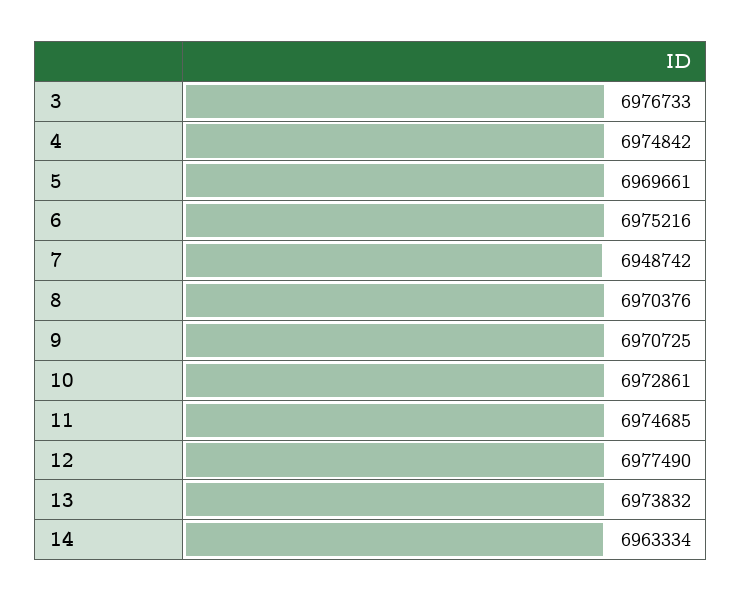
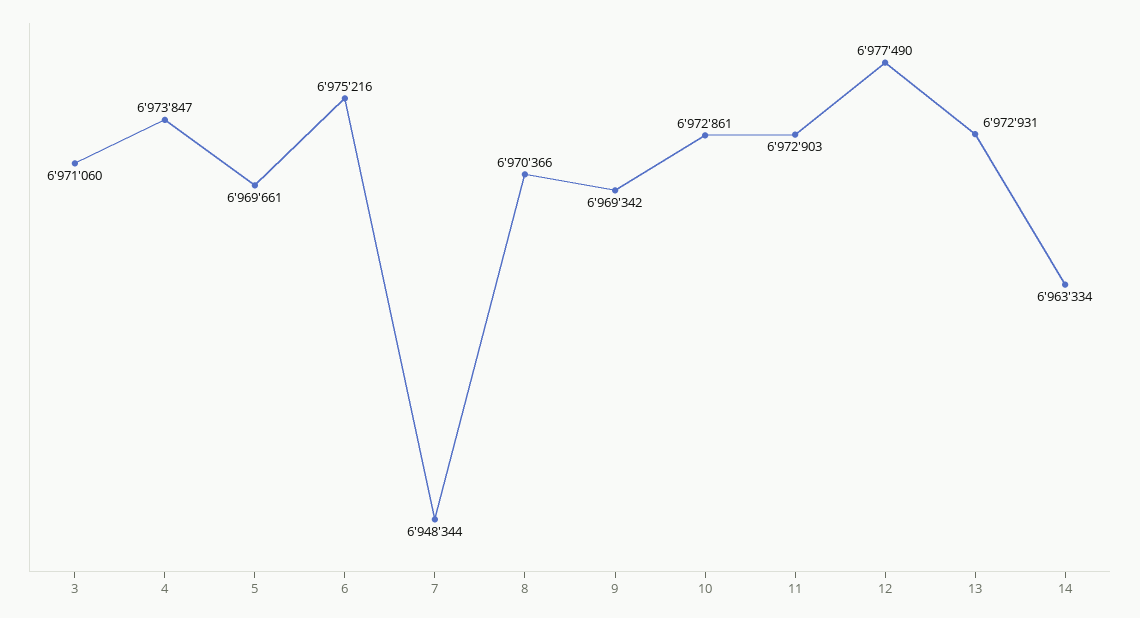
  {
-   "3": 6976733,
+   "3": 6971060,
-   "4": 6974842,
+   "4": 6973847,
    "5": 6969661,
    "6": 6975216,
-   "7": 6948742,
+   "7": 6948344,
-   "8": 6970376,
+   "8": 6970366,
-   "9": 6970725,
+   "9": 6969342,
    "10": 6972861,
-   "11": 6974685,
+   "11": 6972903,
    "12": 6977490,
-   "13": 6973832,
+   "13": 6972931,
    "14": 6963334
  }

